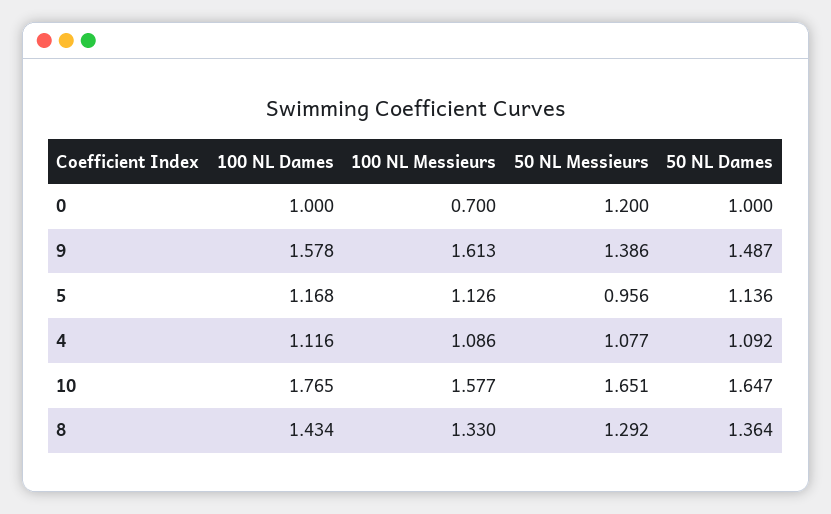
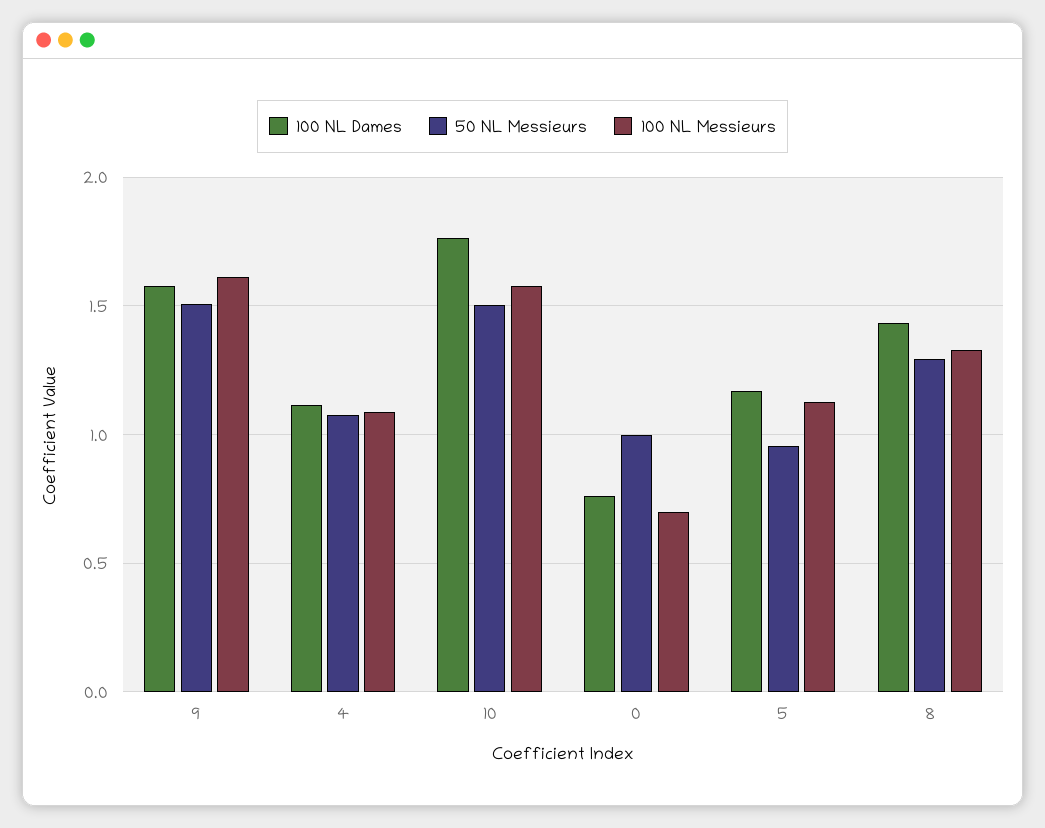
  {
    "100 NL Dames": {
-     "0": 1,
+     "0": 0.75,
      "9": 1.578,
      "5": 1.168,
      "4": 1.116,
      "10": 1.765,
      "8": 1.434
    },
    "100 NL Messieurs": {
      "0": 0.7,
      "9": 1.613,
      "5": 1.126,
      "4": 1.086,
      "10": 1.577,
      "8": 1.33
    },
    "50 NL Messieurs": {
-     "0": 1.2,
+     "0": 1,
-     "9": 1.386,
+     "9": 1.5,
      "5": 0.956,
      "4": 1.077,
-     "10": 1.651,
+     "10": 1.5,
      "8": 1.292
-   },
+   }
-   "50 NL Dames": {
-     "0": 1,
-     "9": 1.487,
-     "5": 1.136,
-     "4": 1.092,
-     "10": 1.647,
-     "8": 1.364
-   }
  }

